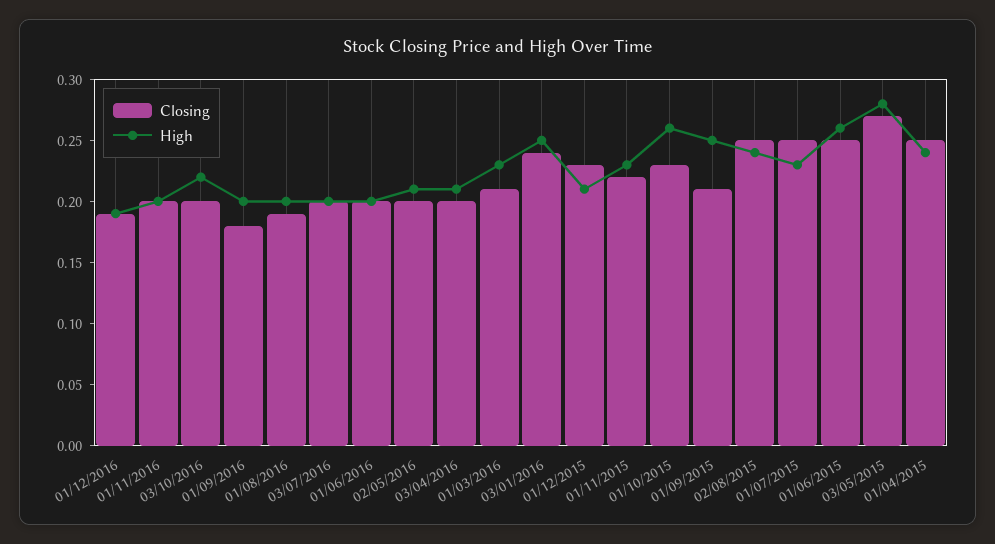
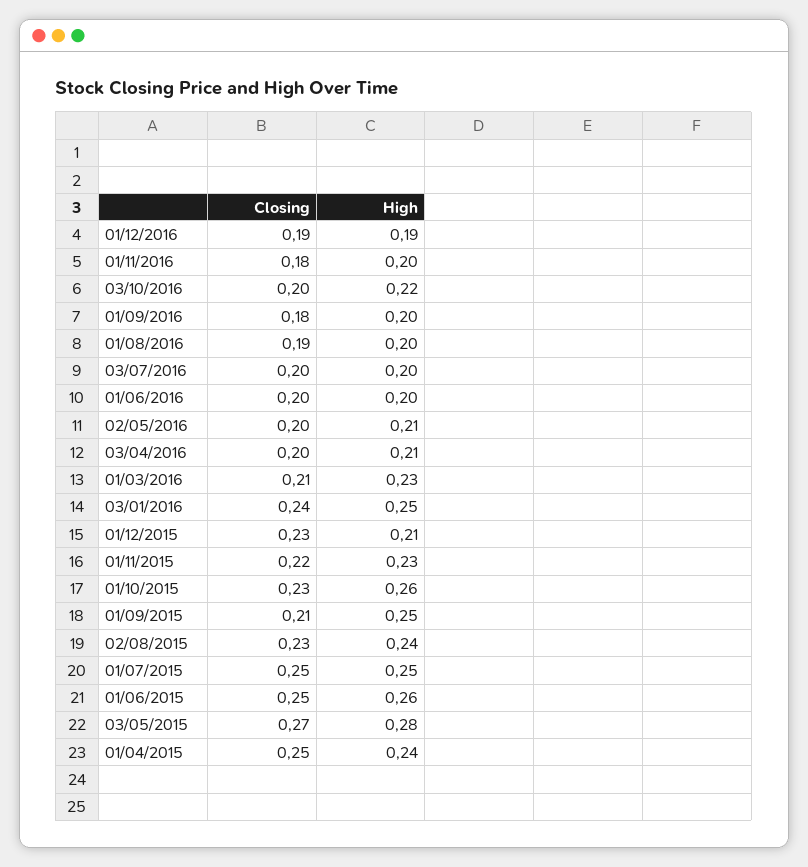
  {
    "Closing": {
      "01/12/2016": 0.19,
-     "01/11/2016": 0.2,
+     "01/11/2016": 0.18,
      "03/10/2016": 0.2,
      "01/09/2016": 0.18,
      "01/08/2016": 0.19,
      "03/07/2016": 0.2,
      "01/06/2016": 0.2,
      "02/05/2016": 0.2,
      "03/04/2016": 0.2,
      "01/03/2016": 0.21,
      "03/01/2016": 0.24,
      "01/12/2015": 0.23,
      "01/11/2015": 0.22,
      "01/10/2015": 0.23,
      "01/09/2015": 0.21,
-     "02/08/2015": 0.25,
+     "02/08/2015": 0.23,
      "01/07/2015": 0.25,
      "01/06/2015": 0.25,
      "03/05/2015": 0.27,
      "01/04/2015": 0.25
    },
    "High": {
      "01/12/2016": 0.19,
      "01/11/2016": 0.2,
      "03/10/2016": 0.22,
      "01/09/2016": 0.2,
      "01/08/2016": 0.2,
      "03/07/2016": 0.2,
      "01/06/2016": 0.2,
      "02/05/2016": 0.21,
      "03/04/2016": 0.21,
      "01/03/2016": 0.23,
      "03/01/2016": 0.25,
      "01/12/2015": 0.21,
      "01/11/2015": 0.23,
      "01/10/2015": 0.26,
      "01/09/2015": 0.25,
      "02/08/2015": 0.24,
-     "01/07/2015": 0.23,
+     "01/07/2015": 0.25,
      "01/06/2015": 0.26,
      "03/05/2015": 0.28,
      "01/04/2015": 0.24
    }
  }

